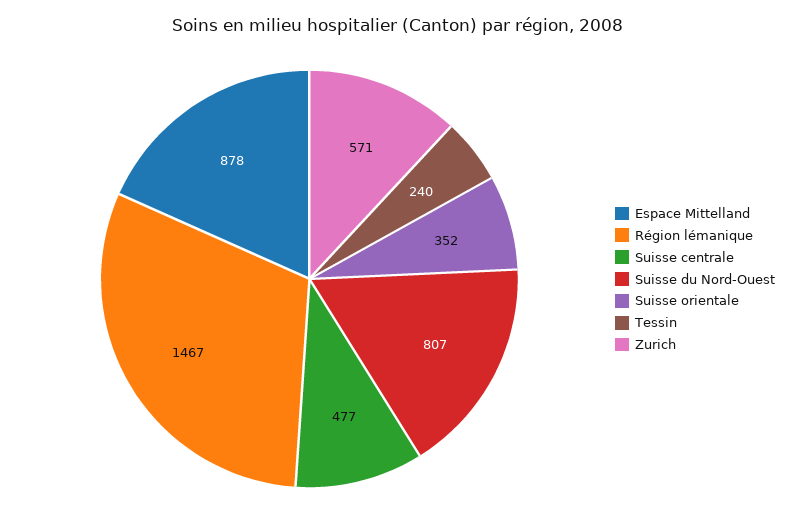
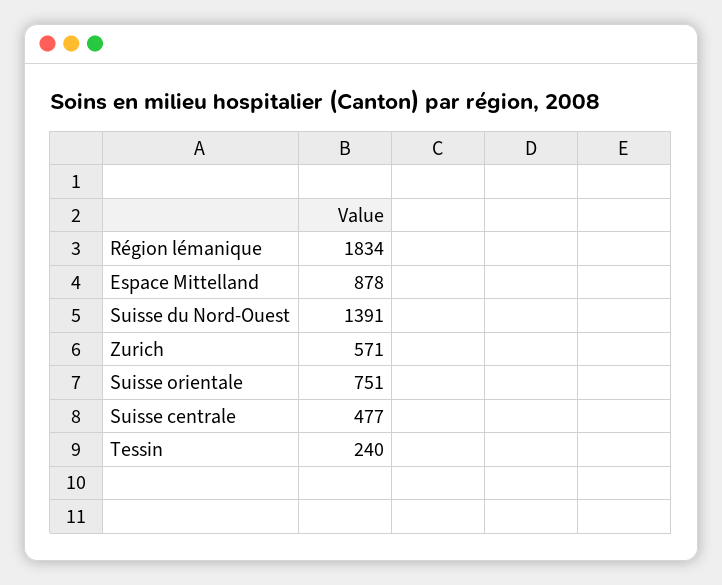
  {
    "Espace Mittelland": 878,
-   "Région lémanique": 1467,
+   "Région lémanique": 1834,
    "Suisse centrale": 477,
-   "Suisse du Nord-Ouest": 807,
+   "Suisse du Nord-Ouest": 1391,
-   "Suisse orientale": 352,
+   "Suisse orientale": 751,
    "Tessin": 240,
    "Zurich": 571
  }

